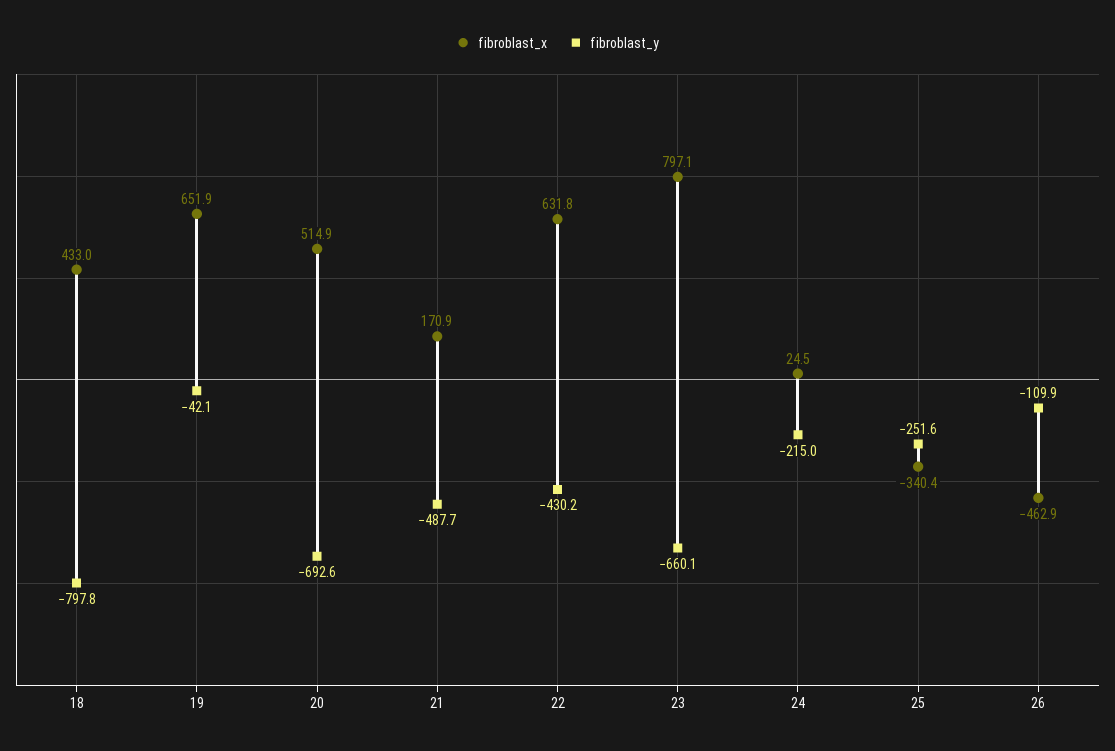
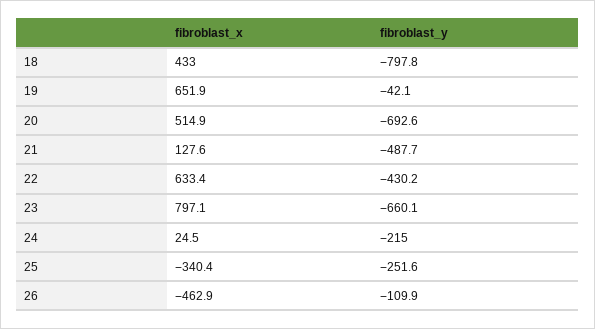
  {
    "fibroblast_x": {
      "18": 433,
      "19": 651.9,
      "20": 514.9,
-     "21": 170.9,
+     "21": 127.6,
-     "22": 631.8,
+     "22": 633.4,
      "23": 797.1,
      "24": 24.5,
      "25": -340.4,
      "26": -462.9
    },
    "fibroblast_y": {
      "18": -797.8,
      "19": -42.1,
      "20": -692.6,
      "21": -487.7,
      "22": -430.2,
      "23": -660.1,
      "24": -215,
      "25": -251.6,
      "26": -109.9
    }
  }

